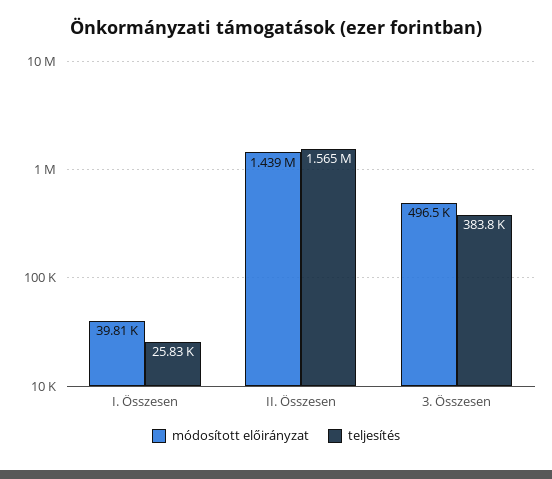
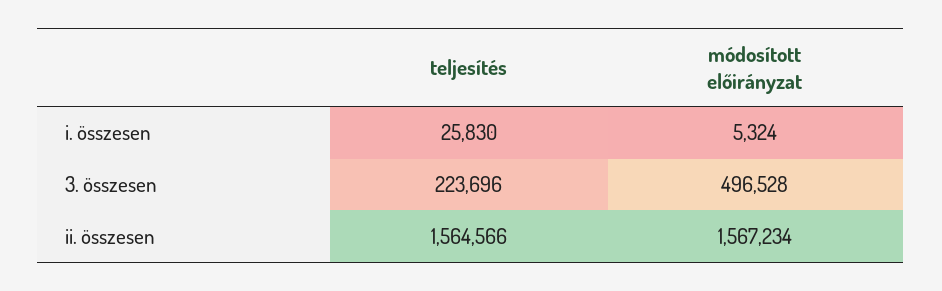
  {
    "módosított előirányzat": {
-     "I. Összesen": 39810,
+     "I. Összesen": 5324,
-     "II. Összesen": 1439000,
+     "II. Összesen": 1567234,
      "3. Összesen": 496528
    },
    "teljesítés": {
      "I. Összesen": 25830,
      "II. Összesen": 1564566,
-     "3. Összesen": 383800
+     "3. Összesen": 223696
    }
  }

